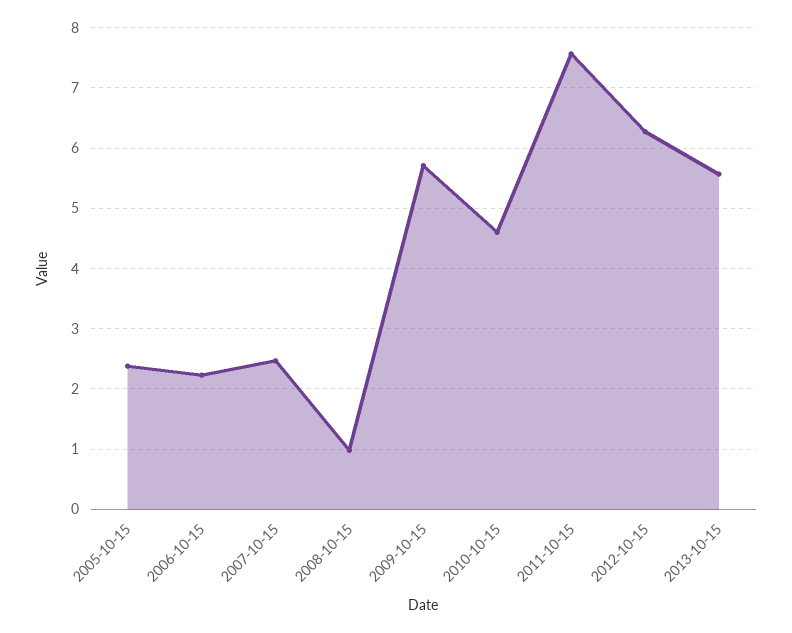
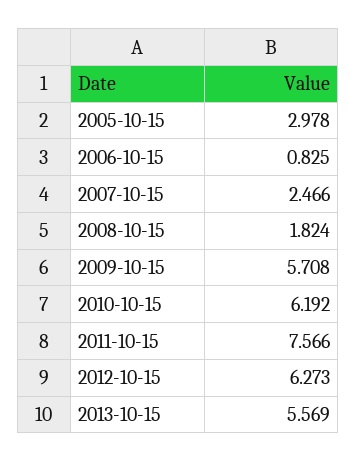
  {
-   "2005-10-15": 2.4,
+   "2005-10-15": 2.978,
-   "2006-10-15": 2.2,
+   "2006-10-15": 0.825,
    "2007-10-15": 2.466,
-   "2008-10-15": 1,
+   "2008-10-15": 1.824,
    "2009-10-15": 5.708,
-   "2010-10-15": 4.6,
+   "2010-10-15": 6.192,
    "2011-10-15": 7.566,
    "2012-10-15": 6.273,
    "2013-10-15": 5.569
  }

